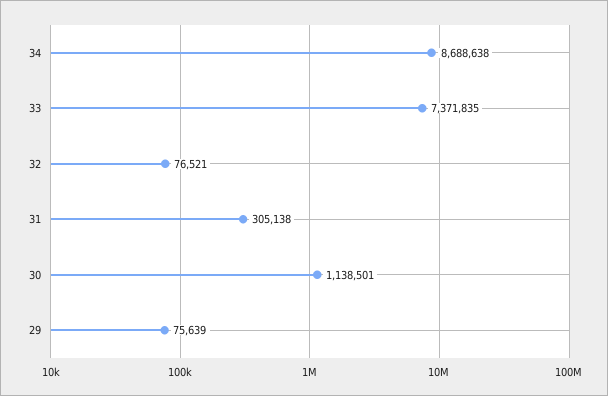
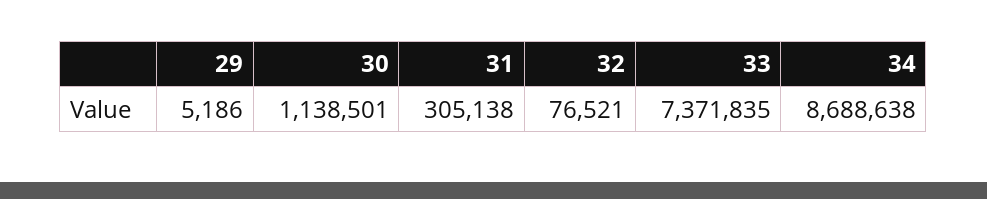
  {
    "34": 8688638,
    "33": 7371835,
    "32": 76521,
    "31": 305138,
    "30": 1138501,
-   "29": 75639
+   "29": 5186
  }

